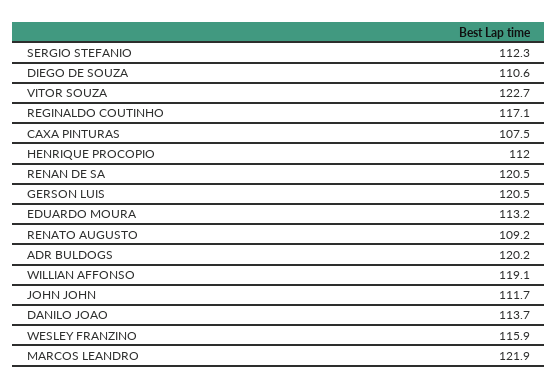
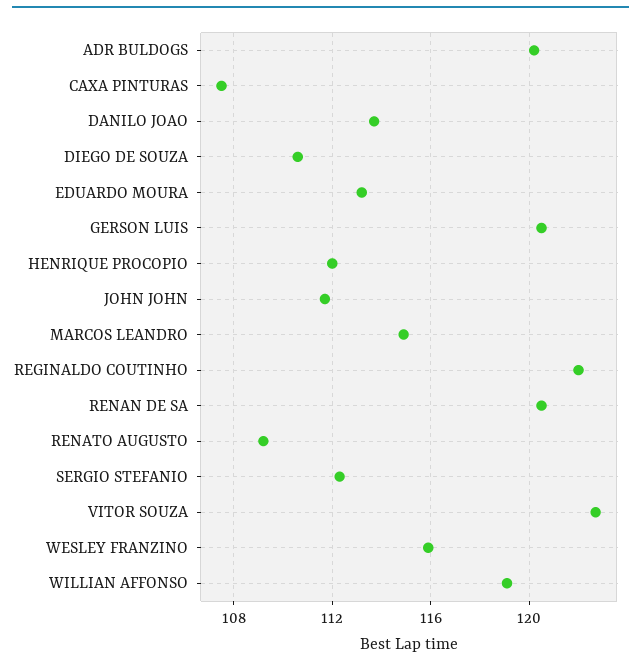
  {
    "SERGIO STEFANIO": 112.3,
    "DIEGO DE SOUZA": 110.6,
    "VITOR SOUZA": 122.7,
-   "REGINALDO COUTINHO": 117.1,
+   "REGINALDO COUTINHO": 122,
    "CAXA PINTURAS": 107.5,
    "HENRIQUE PROCOPIO": 112,
    "RENAN DE SA": 120.5,
    "GERSON LUIS": 120.5,
    "EDUARDO MOURA": 113.2,
    "RENATO AUGUSTO": 109.2,
    "ADR BULDOGS": 120.2,
    "WILLIAN AFFONSO": 119.1,
    "JOHN JOHN": 111.7,
    "DANILO JOAO": 113.7,
    "WESLEY FRANZINO": 115.9,
-   "MARCOS LEANDRO": 121.9
+   "MARCOS LEANDRO": 115
  }

